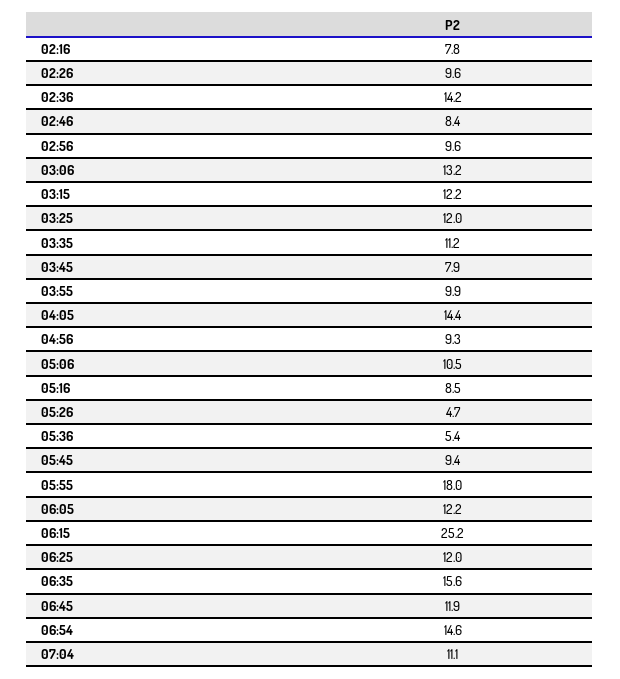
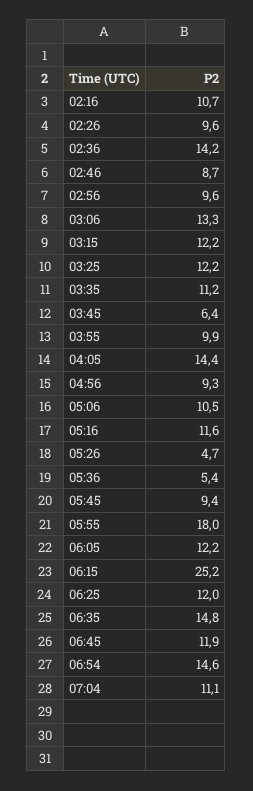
  {
-   "02:16": 7.8,
+   "02:16": 10.7,
    "02:26": 9.6,
    "02:36": 14.2,
-   "02:46": 8.4,
+   "02:46": 8.7,
    "02:56": 9.6,
-   "03:06": 13.2,
+   "03:06": 13.3,
    "03:15": 12.2,
-   "03:25": 12,
+   "03:25": 12.2,
    "03:35": 11.2,
-   "03:45": 7.9,
+   "03:45": 6.4,
    "03:55": 9.9,
    "04:05": 14.4,
    "04:56": 9.3,
    "05:06": 10.5,
-   "05:16": 8.5,
+   "05:16": 11.6,
    "05:26": 4.7,
    "05:36": 5.4,
    "05:45": 9.4,
    "05:55": 18,
    "06:05": 12.2,
    "06:15": 25.2,
    "06:25": 12,
-   "06:35": 15.6,
+   "06:35": 14.8,
    "06:45": 11.9,
    "06:54": 14.6,
    "07:04": 11.1
  }

